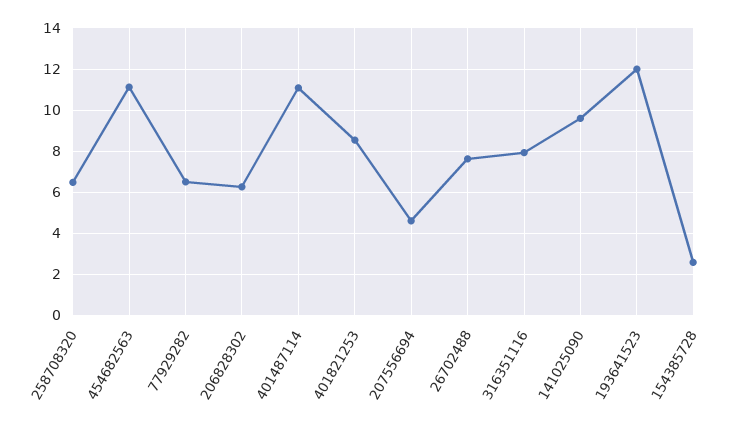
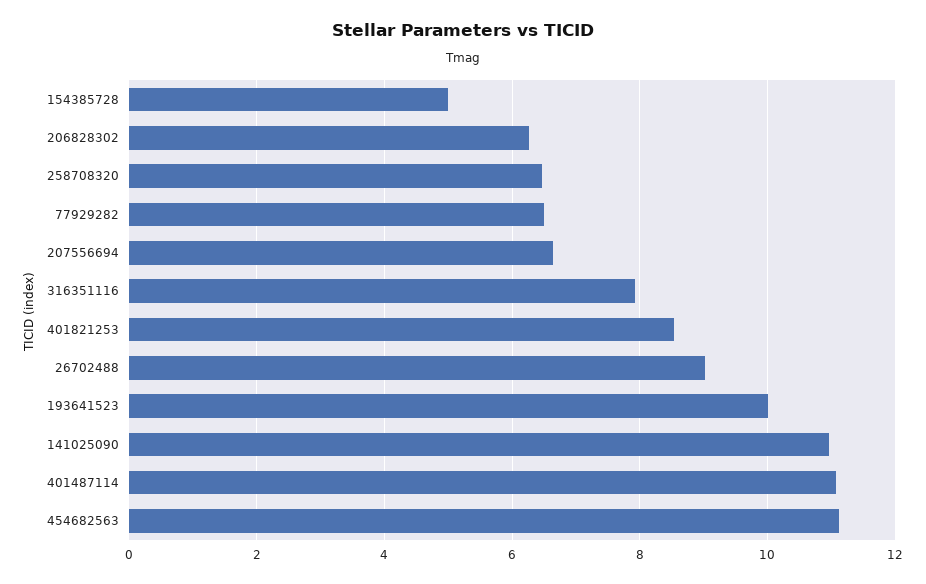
  {
    "258708320": 6.4,
    "454682563": 11.2,
    "77929282": 6.6,
    "206828302": 6.2,
    "401487114": 11,
    "401821253": 8.6,
-   "207556694": 4.5,
+   "207556694": 6.6,
-   "26702488": 7.5,
+   "26702488": 9,
    "316351116": 8,
-   "141025090": 9.5,
+   "141025090": 11,
-   "193641523": 12,
+   "193641523": 10,
-   "154385728": 2.5
+   "154385728": 5
  }

